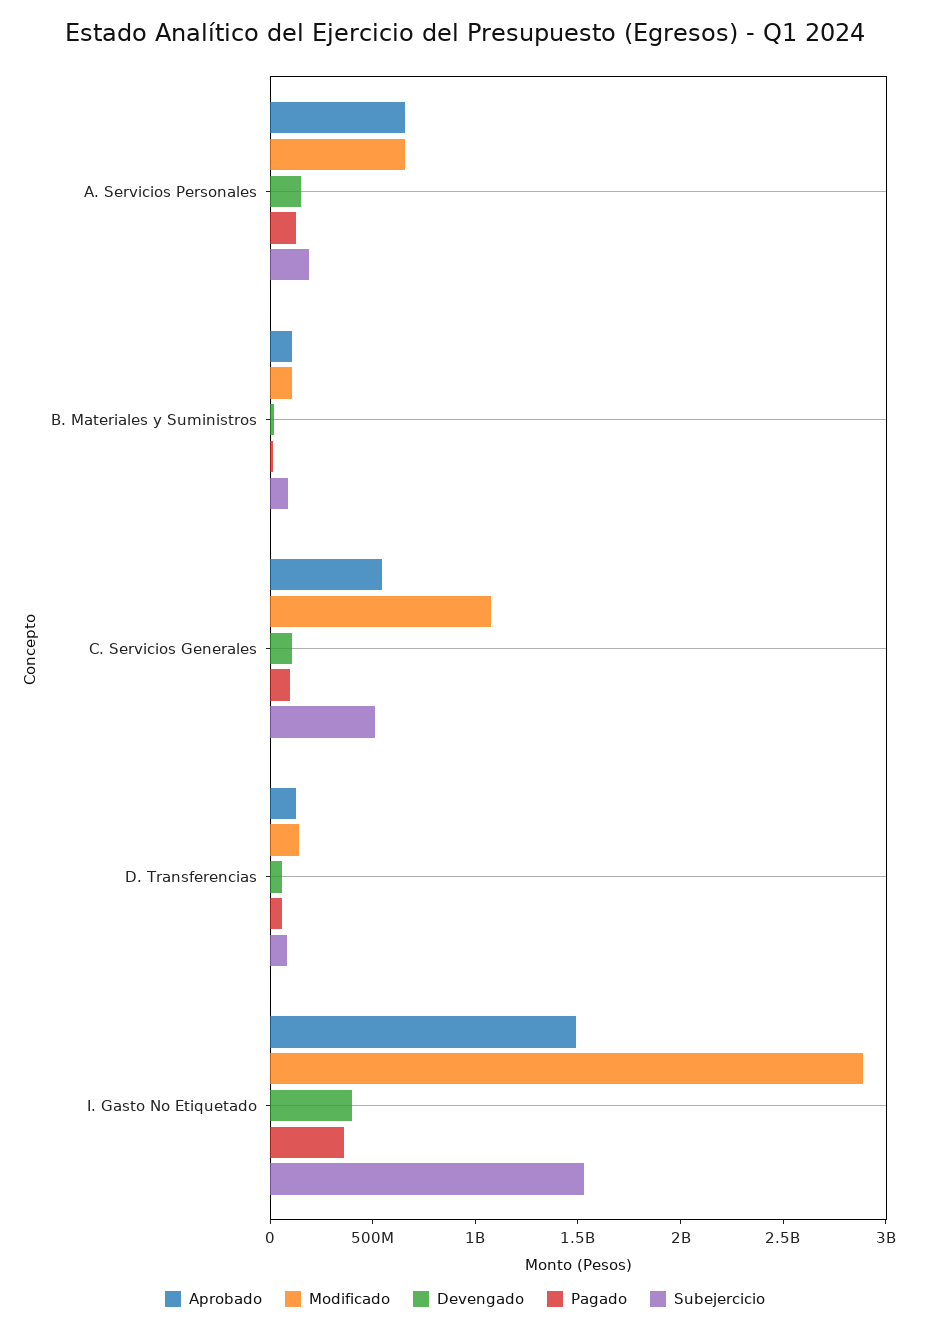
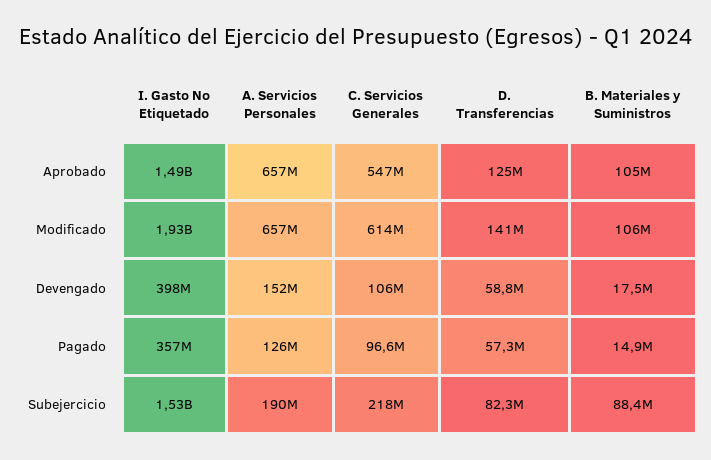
  {
    "Aprobado": {
      "A. Servicios Personales": 657000000,
      "B. Materiales y Suministros": 105000000,
      "C. Servicios Generales": 547000000,
      "D. Transferencias": 125000000,
      "I. Gasto No Etiquetado": 1490000000
    },
    "Modificado": {
      "A. Servicios Personales": 657000000,
      "B. Materiales y Suministros": 106000000,
-     "C. Servicios Generales": 1100000000,
+     "C. Servicios Generales": 614000000,
      "D. Transferencias": 141000000,
-     "I. Gasto No Etiquetado": 2900000000
+     "I. Gasto No Etiquetado": 1930000000
    },
    "Devengado": {
      "A. Servicios Personales": 152000000,
      "B. Materiales y Suministros": 17500000,
      "C. Servicios Generales": 106000000,
      "D. Transferencias": 58800000,
      "I. Gasto No Etiquetado": 398000000
    },
    "Pagado": {
      "A. Servicios Personales": 126000000,
      "B. Materiales y Suministros": 14900000,
      "C. Servicios Generales": 96600000,
      "D. Transferencias": 57300000,
      "I. Gasto No Etiquetado": 357000000
    },
    "Subejercicio": {
      "A. Servicios Personales": 190000000,
      "B. Materiales y Suministros": 88400000,
-     "C. Servicios Generales": 500000000,
+     "C. Servicios Generales": 218000000,
      "D. Transferencias": 82300000,
      "I. Gasto No Etiquetado": 1530000000
    }
  }

